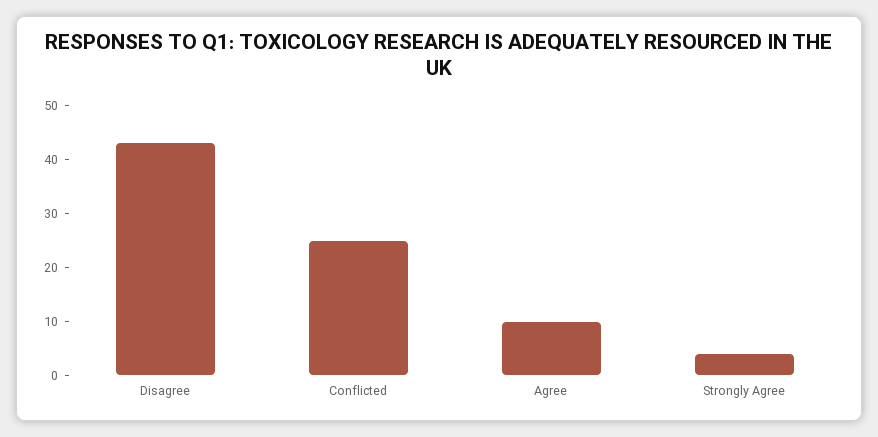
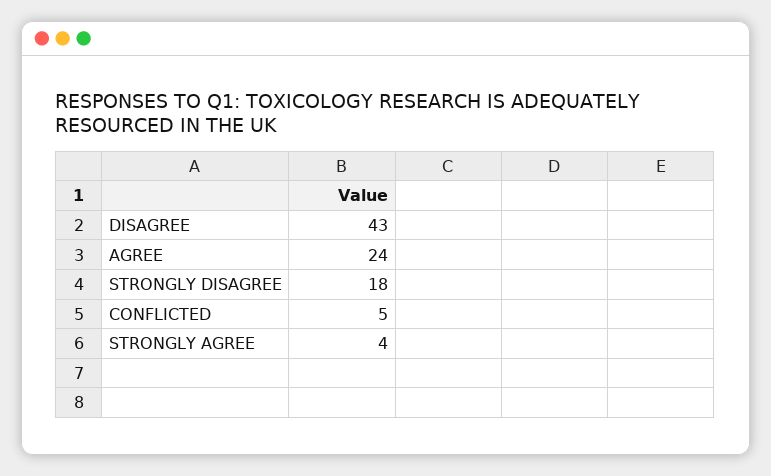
  {
    "Disagree": 43,
-   "Conflicted": 25,
+   "Conflicted": 5,
-   "Agree": 10,
+   "Agree": 24,
-   "Strongly Agree": 4
+   "Strongly Agree": 4,
+   "STRONGLY DISAGREE": 18
  }

